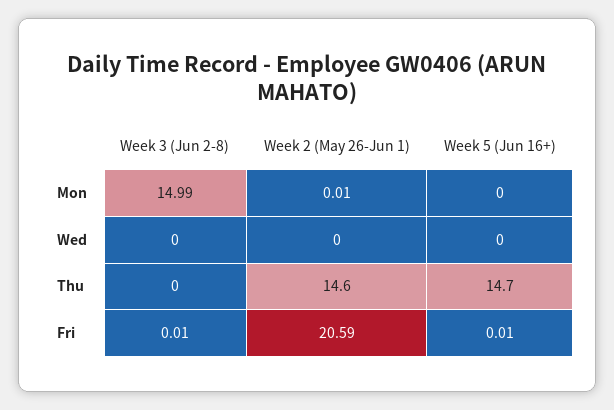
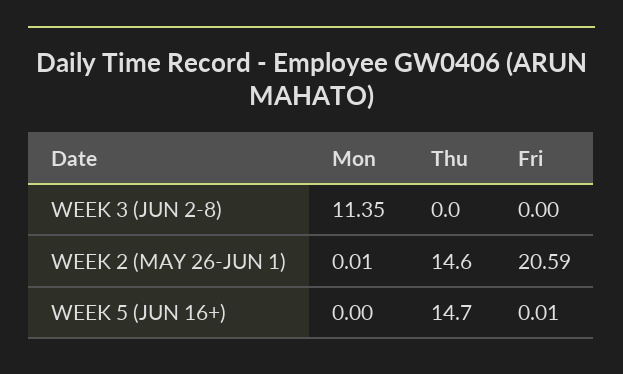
  {
    "Week 3 (Jun 2-8)": {
-     "Mon": 14.99,
+     "Mon": 11.35,
-     "Wed": 0,
      "Thu": 0,
-     "Fri": 0.01
+     "Fri": 0
    },
    "Week 2 (May 26-Jun 1)": {
      "Mon": 0.01,
-     "Wed": 0,
      "Thu": 14.6,
      "Fri": 20.59
    },
    "Week 5 (Jun 16+)": {
      "Mon": 0,
-     "Wed": 0,
      "Thu": 14.7,
      "Fri": 0.01
    }
  }

